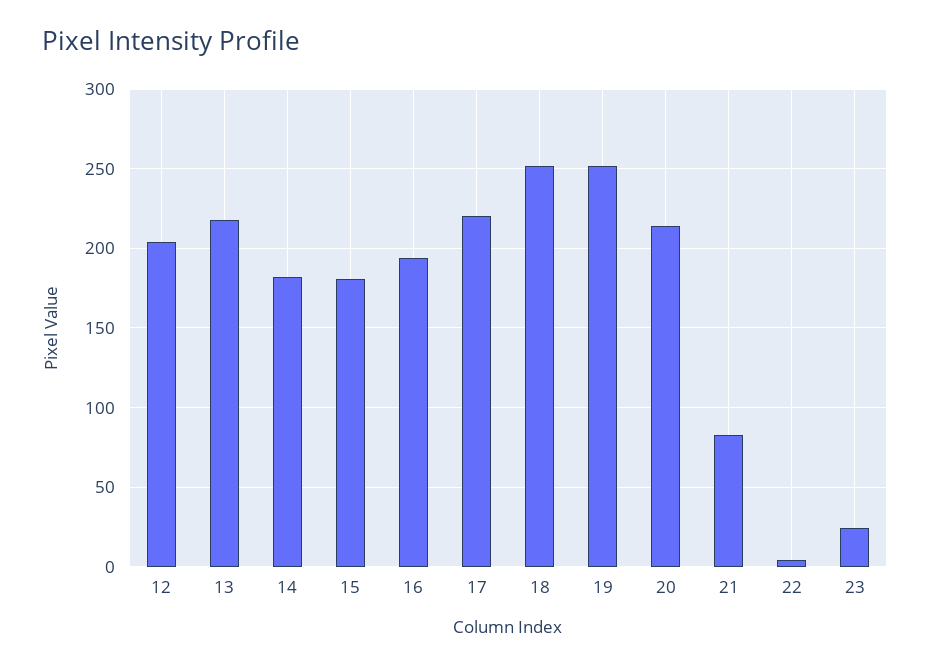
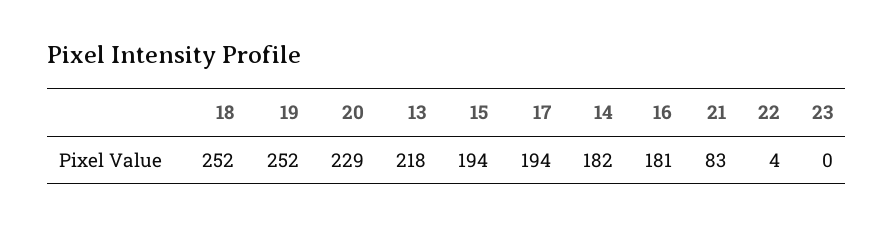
  {
-   "12": 205,
    "13": 218,
    "14": 182,
-   "15": 180,
+   "15": 194,
-   "16": 195,
+   "16": 181,
-   "17": 220,
+   "17": 194,
    "18": 252,
    "19": 252,
-   "20": 215,
+   "20": 229,
    "21": 83,
    "22": 4,
-   "23": 25
+   "23": 0
  }

